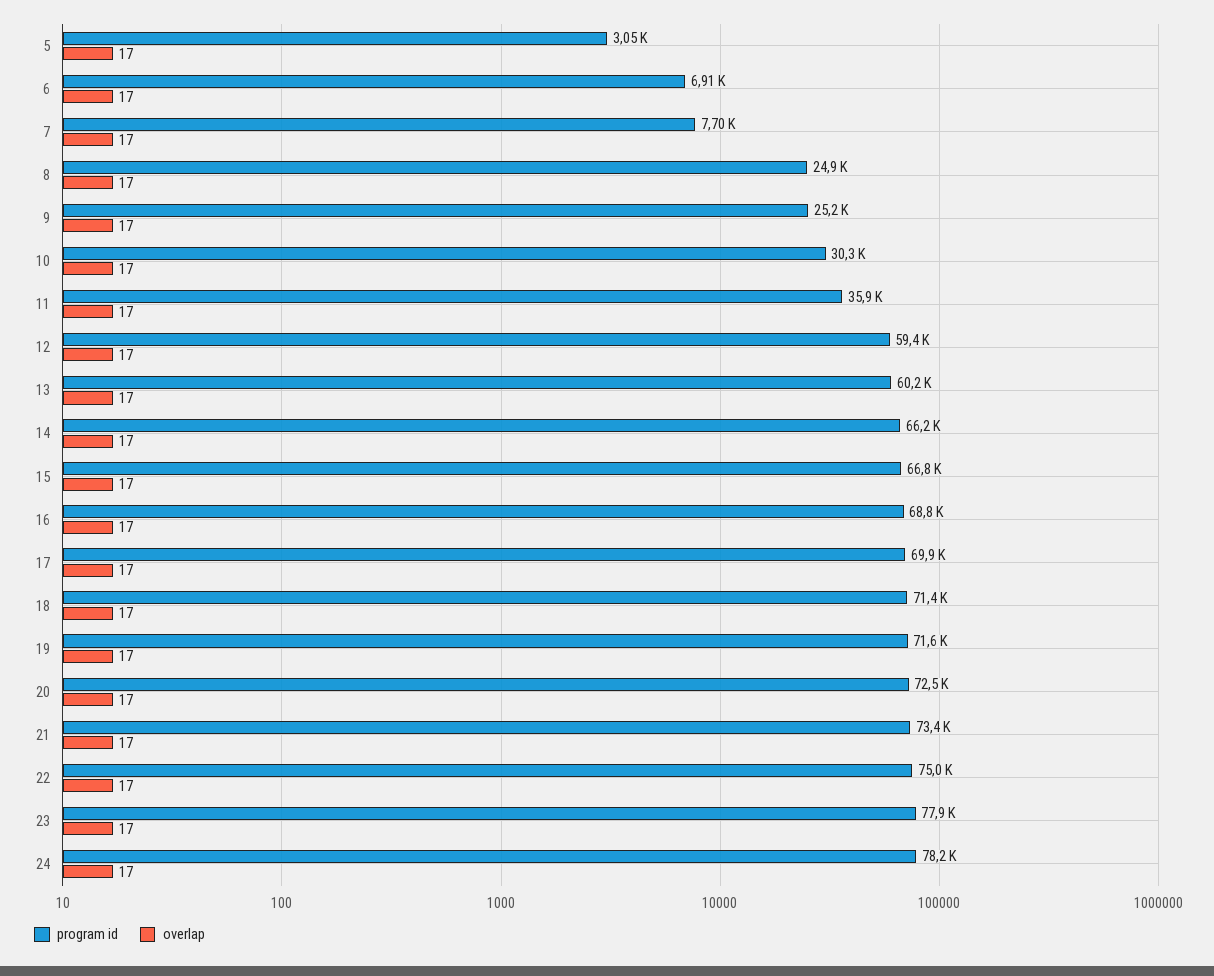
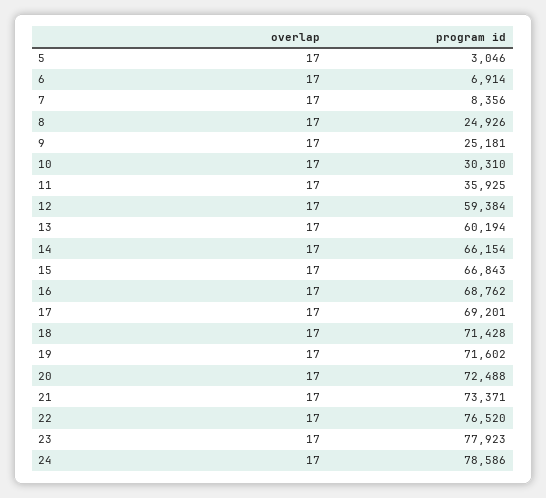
  {
    "program id": {
      "5": 3046,
      "6": 6914,
-     "7": 7700,
+     "7": 8356,
      "8": 24926,
      "9": 25181,
      "10": 30310,
      "11": 35925,
      "12": 59384,
      "13": 60194,
      "14": 66154,
      "15": 66843,
      "16": 68762,
-     "17": 69900,
+     "17": 69201,
      "18": 71428,
      "19": 71602,
      "20": 72488,
      "21": 73371,
-     "22": 75000,
+     "22": 76520,
      "23": 77923,
-     "24": 78200
+     "24": 78586
    },
    "overlap": {
      "5": 17,
      "6": 17,
      "7": 17,
      "8": 17,
      "9": 17,
      "10": 17,
      "11": 17,
      "12": 17,
      "13": 17,
      "14": 17,
      "15": 17,
      "16": 17,
      "17": 17,
      "18": 17,
      "19": 17,
      "20": 17,
      "21": 17,
      "22": 17,
      "23": 17,
      "24": 17
    }
  }

